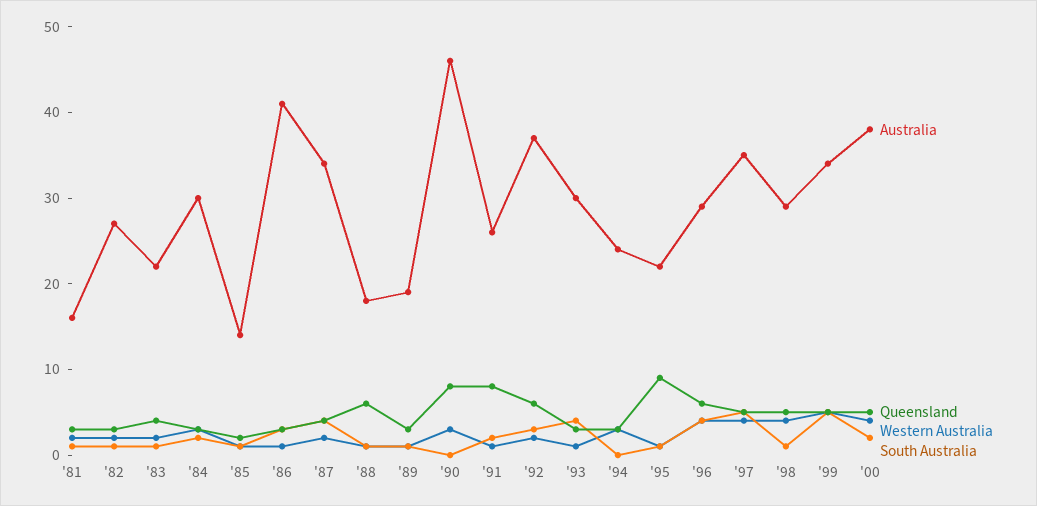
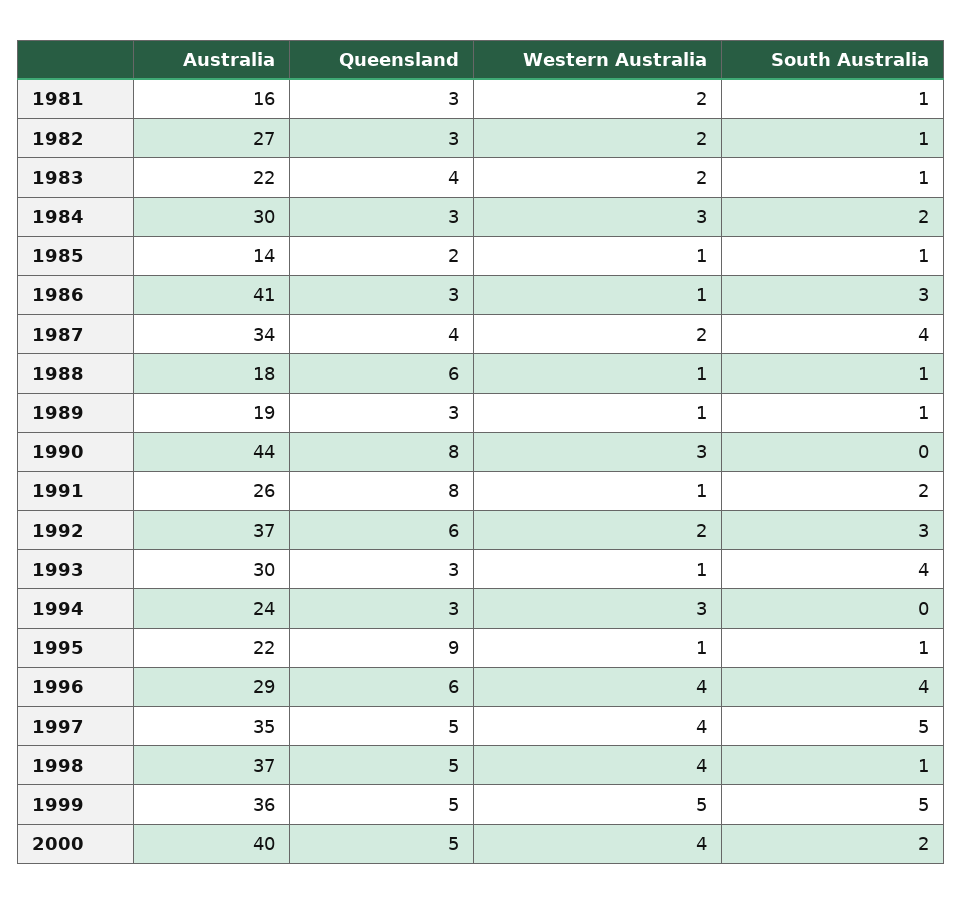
  {
    "Australia": {
      "'81": 16,
      "'82": 27,
      "'83": 22,
      "'84": 30,
      "'85": 14,
      "'86": 41,
      "'87": 34,
      "'88": 18,
      "'89": 19,
-     "'90": 46,
+     "'90": 44,
      "'91": 26,
      "'92": 37,
      "'93": 30,
      "'94": 24,
      "'95": 22,
      "'96": 29,
      "'97": 35,
-     "'98": 29,
+     "'98": 37,
-     "'99": 34,
+     "'99": 36,
-     "'00": 38
+     "'00": 40
    },
    "Queensland": {
      "'81": 3,
      "'82": 3,
      "'83": 4,
      "'84": 3,
      "'85": 2,
      "'86": 3,
      "'87": 4,
      "'88": 6,
      "'89": 3,
      "'90": 8,
      "'91": 8,
      "'92": 6,
      "'93": 3,
      "'94": 3,
      "'95": 9,
      "'96": 6,
      "'97": 5,
      "'98": 5,
      "'99": 5,
      "'00": 5
    },
    "Western Australia": {
      "'81": 2,
      "'82": 2,
      "'83": 2,
      "'84": 3,
      "'85": 1,
      "'86": 1,
      "'87": 2,
      "'88": 1,
      "'89": 1,
      "'90": 3,
      "'91": 1,
      "'92": 2,
      "'93": 1,
      "'94": 3,
      "'95": 1,
      "'96": 4,
      "'97": 4,
      "'98": 4,
      "'99": 5,
      "'00": 4
    },
    "South Australia": {
      "'81": 1,
      "'82": 1,
      "'83": 1,
      "'84": 2,
      "'85": 1,
      "'86": 3,
      "'87": 4,
      "'88": 1,
      "'89": 1,
      "'90": 0,
      "'91": 2,
      "'92": 3,
      "'93": 4,
      "'94": 0,
      "'95": 1,
      "'96": 4,
      "'97": 5,
      "'98": 1,
      "'99": 5,
      "'00": 2
    }
  }

